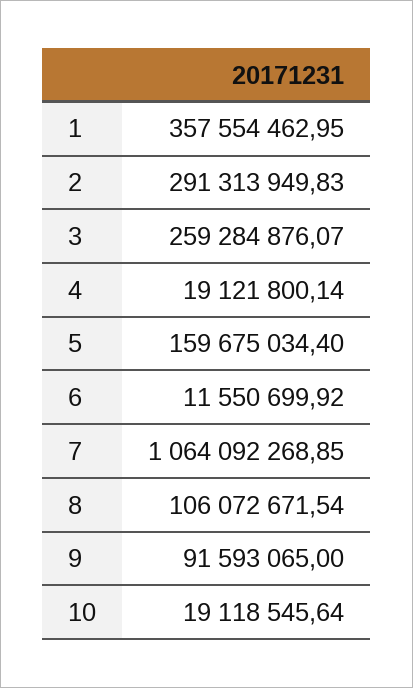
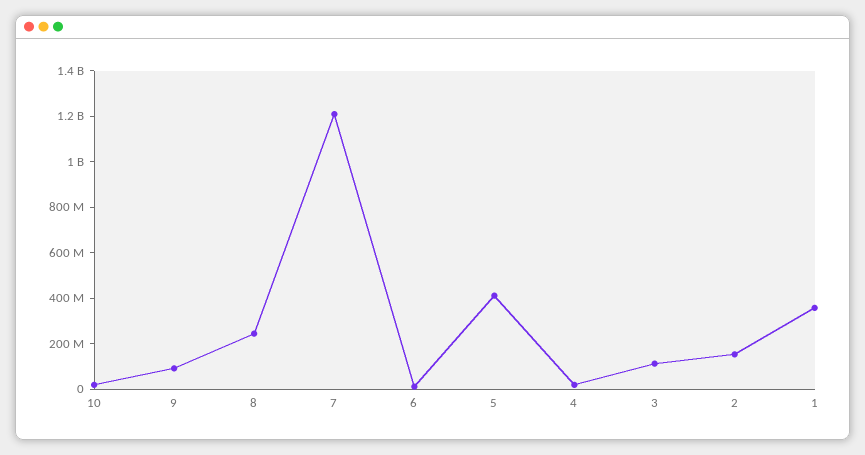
  {
    "1": 357554462.95,
-   "2": 291313949.83,
+   "2": 150000000,
-   "3": 259284876.07,
+   "3": 100000000,
    "4": 19121800.14,
-   "5": 159675034.4,
+   "5": 400000000,
    "6": 11550699.92,
-   "7": 1064092268.85,
+   "7": 1200000000,
-   "8": 106072671.54,
+   "8": 250000000,
    "9": 91593065,
    "10": 19118545.64
  }

